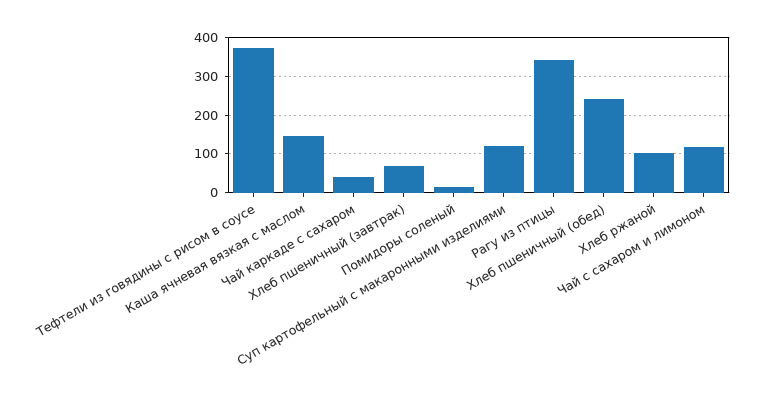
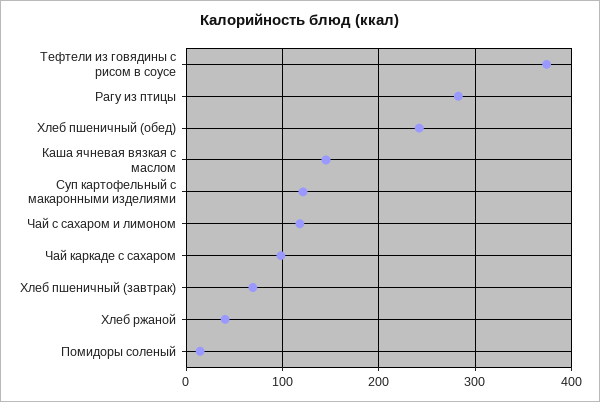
  {
    "Тефтели из говядины с рисом в соусе": 370,
    "Каша ячневая вязкая с маслом": 150,
-   "Чай каркаде с сахаром": 40,
+   "Чай каркаде с сахаром": 100,
    "Хлеб пшеничный (завтрак)": 70,
    "Помидоры соленый": 10,
    "Суп картофельный с макаронными изделиями": 120,
-   "Рагу из птицы": 340,
+   "Рагу из птицы": 280,
    "Хлеб пшеничный (обед)": 240,
-   "Хлеб ржаной": 100,
+   "Хлеб ржаной": 40,
    "Чай с сахаром и лимоном": 120
  }

